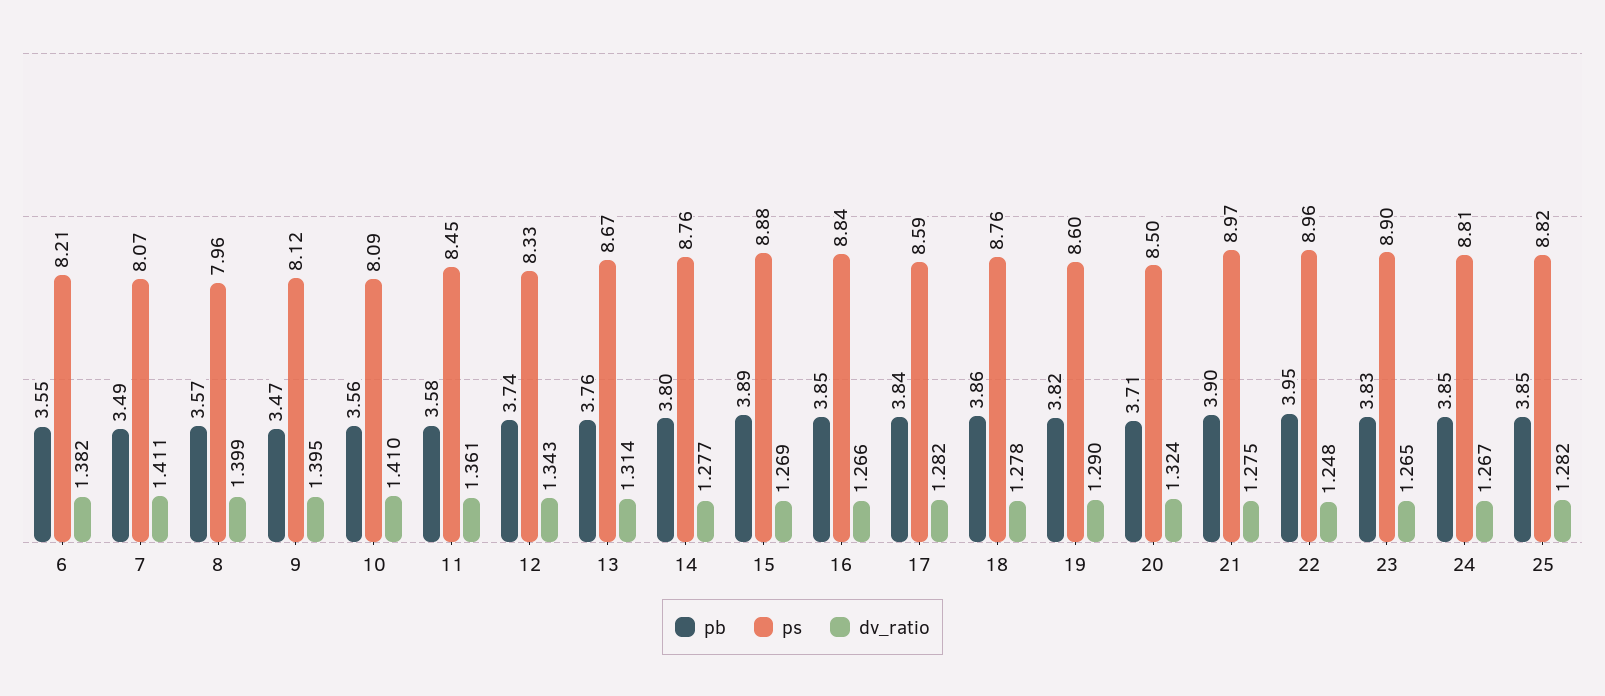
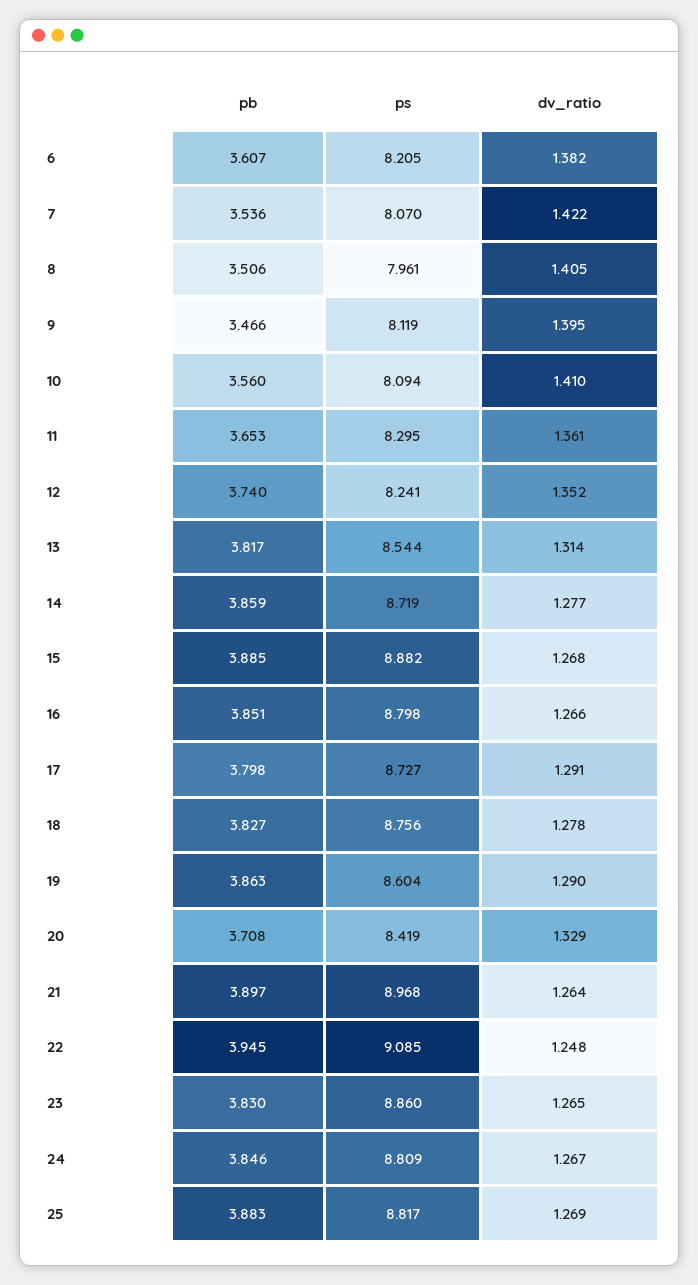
  {
    "pb": {
-     "6": 3.55,
+     "6": 3.607,
-     "7": 3.49,
+     "7": 3.536,
-     "8": 3.57,
+     "8": 3.506,
      "9": 3.466,
      "10": 3.56,
-     "11": 3.58,
+     "11": 3.653,
      "12": 3.74,
-     "13": 3.76,
+     "13": 3.817,
-     "14": 3.8,
+     "14": 3.859,
      "15": 3.885,
      "16": 3.851,
-     "17": 3.84,
+     "17": 3.798,
-     "18": 3.86,
+     "18": 3.827,
-     "19": 3.82,
+     "19": 3.863,
      "20": 3.708,
      "21": 3.897,
      "22": 3.945,
      "23": 3.83,
      "24": 3.846,
-     "25": 3.85
+     "25": 3.883
    },
    "ps": {
      "6": 8.205,
      "7": 8.07,
      "8": 7.961,
      "9": 8.119,
      "10": 8.094,
-     "11": 8.45,
+     "11": 8.295,
-     "12": 8.33,
+     "12": 8.241,
-     "13": 8.67,
+     "13": 8.544,
-     "14": 8.76,
+     "14": 8.719,
      "15": 8.882,
-     "16": 8.84,
+     "16": 8.798,
-     "17": 8.59,
+     "17": 8.727,
      "18": 8.756,
      "19": 8.604,
-     "20": 8.5,
+     "20": 8.419,
      "21": 8.968,
-     "22": 8.96,
+     "22": 9.085,
-     "23": 8.9,
+     "23": 8.86,
      "24": 8.809,
      "25": 8.817
    },
    "dv_ratio": {
      "6": 1.382,
-     "7": 1.411,
+     "7": 1.422,
-     "8": 1.399,
+     "8": 1.405,
      "9": 1.395,
      "10": 1.41,
      "11": 1.361,
-     "12": 1.343,
+     "12": 1.352,
      "13": 1.314,
      "14": 1.277,
-     "15": 1.269,
+     "15": 1.268,
      "16": 1.266,
-     "17": 1.282,
+     "17": 1.291,
      "18": 1.278,
      "19": 1.29,
-     "20": 1.324,
+     "20": 1.329,
-     "21": 1.275,
+     "21": 1.264,
      "22": 1.248,
      "23": 1.265,
      "24": 1.267,
-     "25": 1.282
+     "25": 1.269
    }
  }

